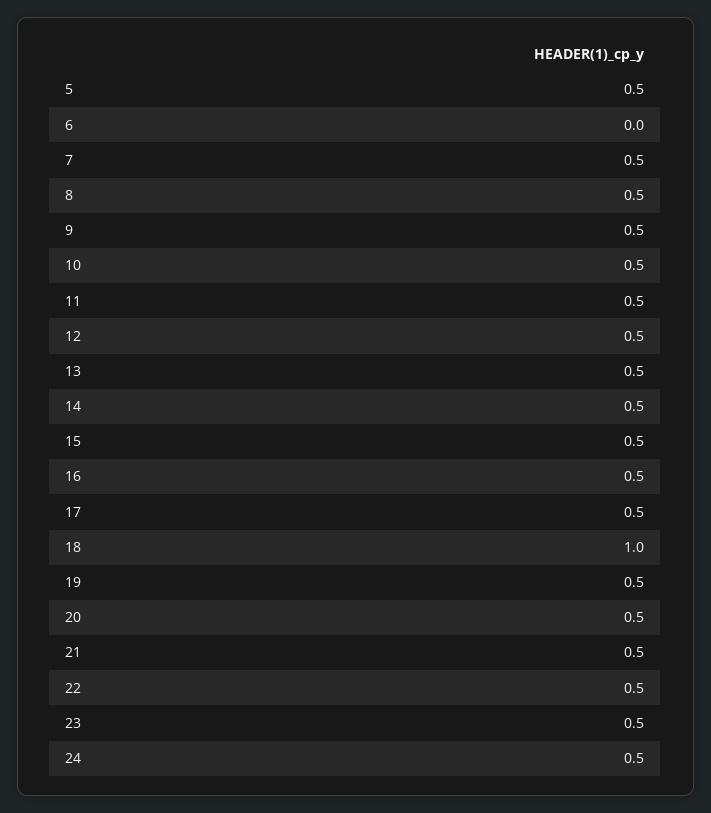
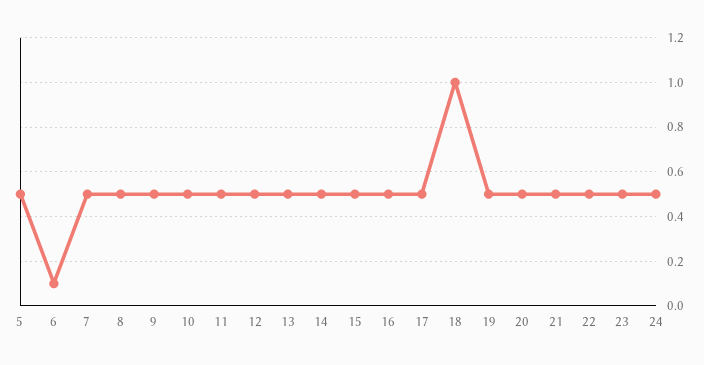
  {
    "5": 0.5,
-   "6": 0,
+   "6": 0.1,
    "7": 0.5,
    "8": 0.5,
    "9": 0.5,
    "10": 0.5,
    "11": 0.5,
    "12": 0.5,
    "13": 0.5,
    "14": 0.5,
    "15": 0.5,
    "16": 0.5,
    "17": 0.5,
    "18": 1,
    "19": 0.5,
    "20": 0.5,
    "21": 0.5,
    "22": 0.5,
    "23": 0.5,
    "24": 0.5
  }

